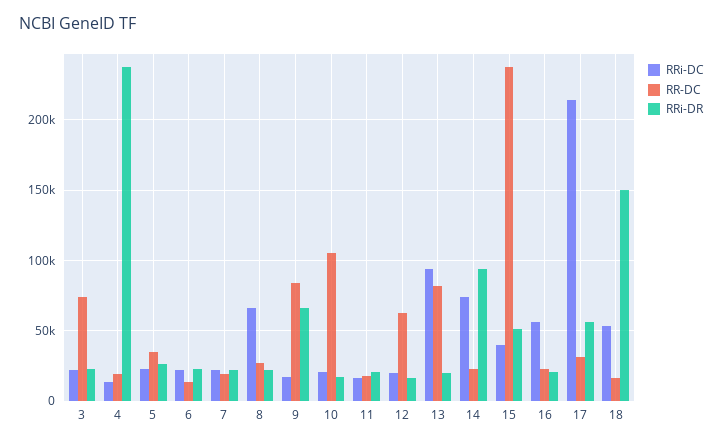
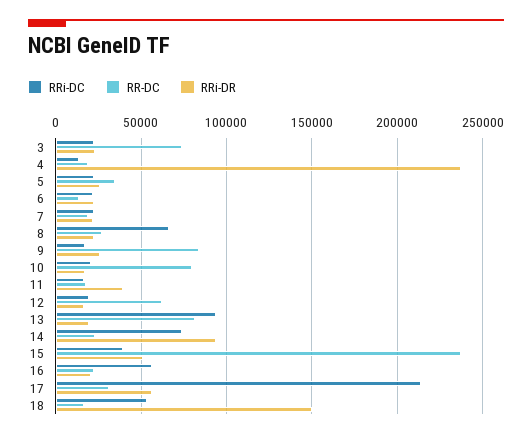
  {
    "RRi-DC": {
      "3": 20000,
      "4": 15000,
      "5": 25000,
      "6": 20000,
      "7": 20000,
      "8": 65000,
      "9": 15000,
      "10": 20000,
      "11": 15000,
      "12": 20000,
      "13": 95000,
      "14": 75000,
      "15": 40000,
      "16": 55000,
      "17": 215000,
      "18": 55000
    },
    "RR-DC": {
      "3": 75000,
      "4": 20000,
      "5": 35000,
      "6": 15000,
      "7": 20000,
      "8": 25000,
      "9": 85000,
-     "10": 105000,
+     "10": 80000,
      "11": 20000,
      "12": 60000,
      "13": 80000,
      "14": 25000,
      "15": 235000,
      "16": 25000,
      "17": 30000,
      "18": 15000
    },
    "RRi-DR": {
      "3": 25000,
      "4": 235000,
      "5": 25000,
      "6": 25000,
      "7": 20000,
      "8": 20000,
-     "9": 65000,
+     "9": 25000,
      "10": 15000,
-     "11": 20000,
+     "11": 40000,
      "12": 15000,
      "13": 20000,
      "14": 95000,
      "15": 50000,
      "16": 20000,
      "17": 55000,
      "18": 150000
    }
  }

